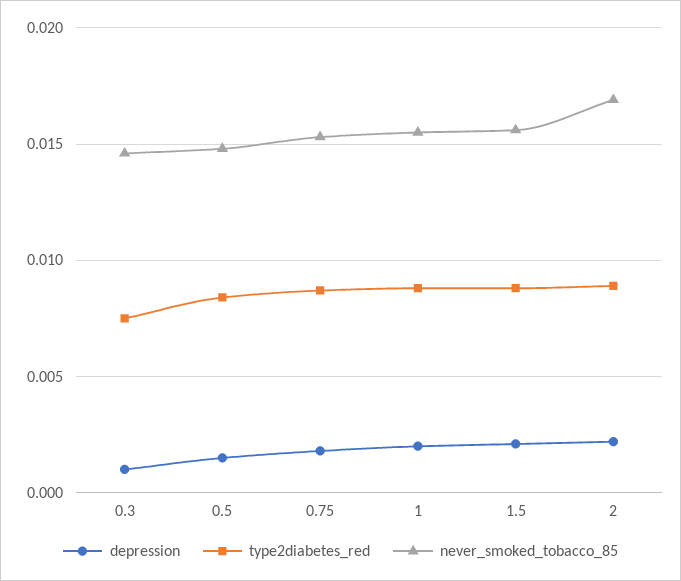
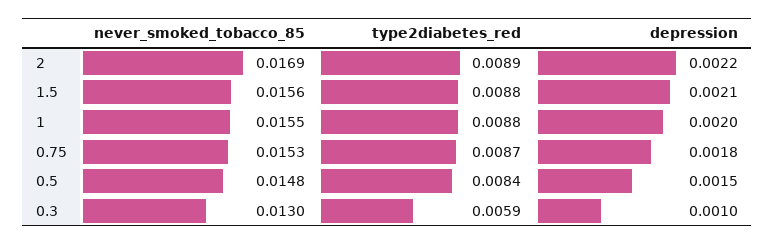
  {
    "depression": {
      "0.3": 0.001,
      "0.5": 0.0015,
      "0.75": 0.0018,
      "1": 0.002,
      "1.5": 0.0021,
      "2": 0.0022
    },
    "type2diabetes_red": {
-     "0.3": 0.0075,
+     "0.3": 0.0059,
      "0.5": 0.0084,
      "0.75": 0.0087,
      "1": 0.0088,
      "1.5": 0.0088,
      "2": 0.0089
    },
    "never_smoked_tobacco_85": {
-     "0.3": 0.0145,
+     "0.3": 0.013,
      "0.5": 0.0148,
      "0.75": 0.0153,
      "1": 0.0155,
      "1.5": 0.0156,
      "2": 0.0169
    }
  }

